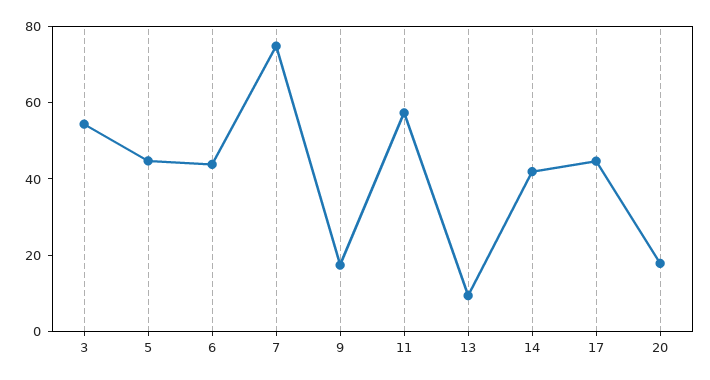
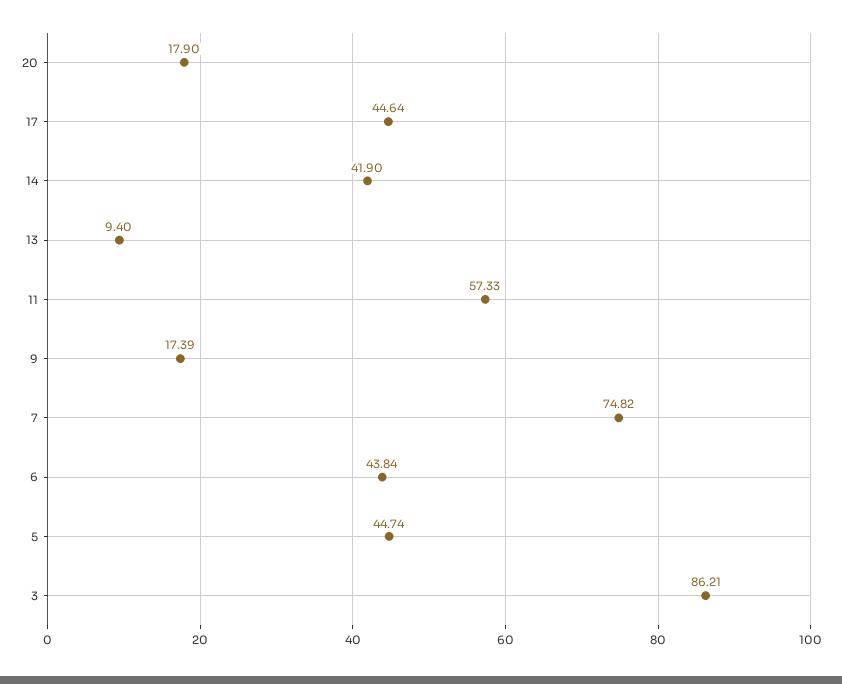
  {
-   "3": 55,
+   "3": 86.21,
    "5": 44.74,
    "6": 43.84,
    "7": 74.82,
    "9": 17.39,
    "11": 57.33,
    "13": 9.4,
    "14": 41.9,
    "17": 44.64,
    "20": 17.9
  }

